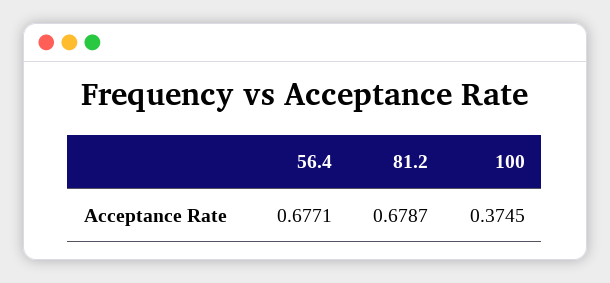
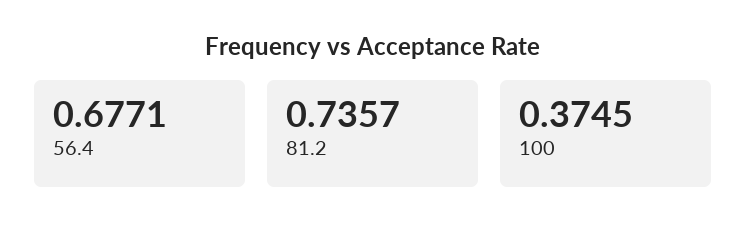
  {
    "56.4": 0.6771,
-   "81.2": 0.6787,
+   "81.2": 0.7357,
    "100": 0.3745
  }

